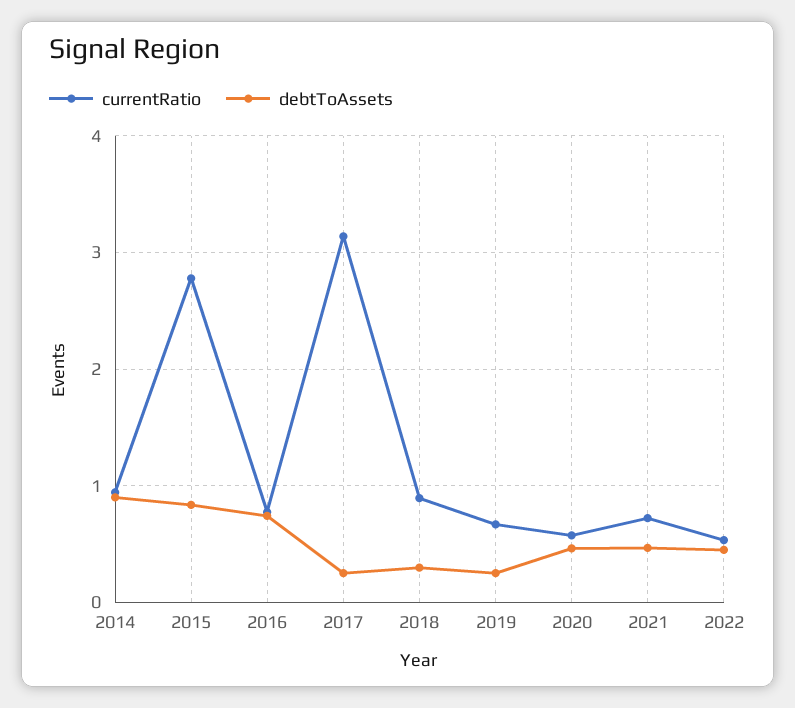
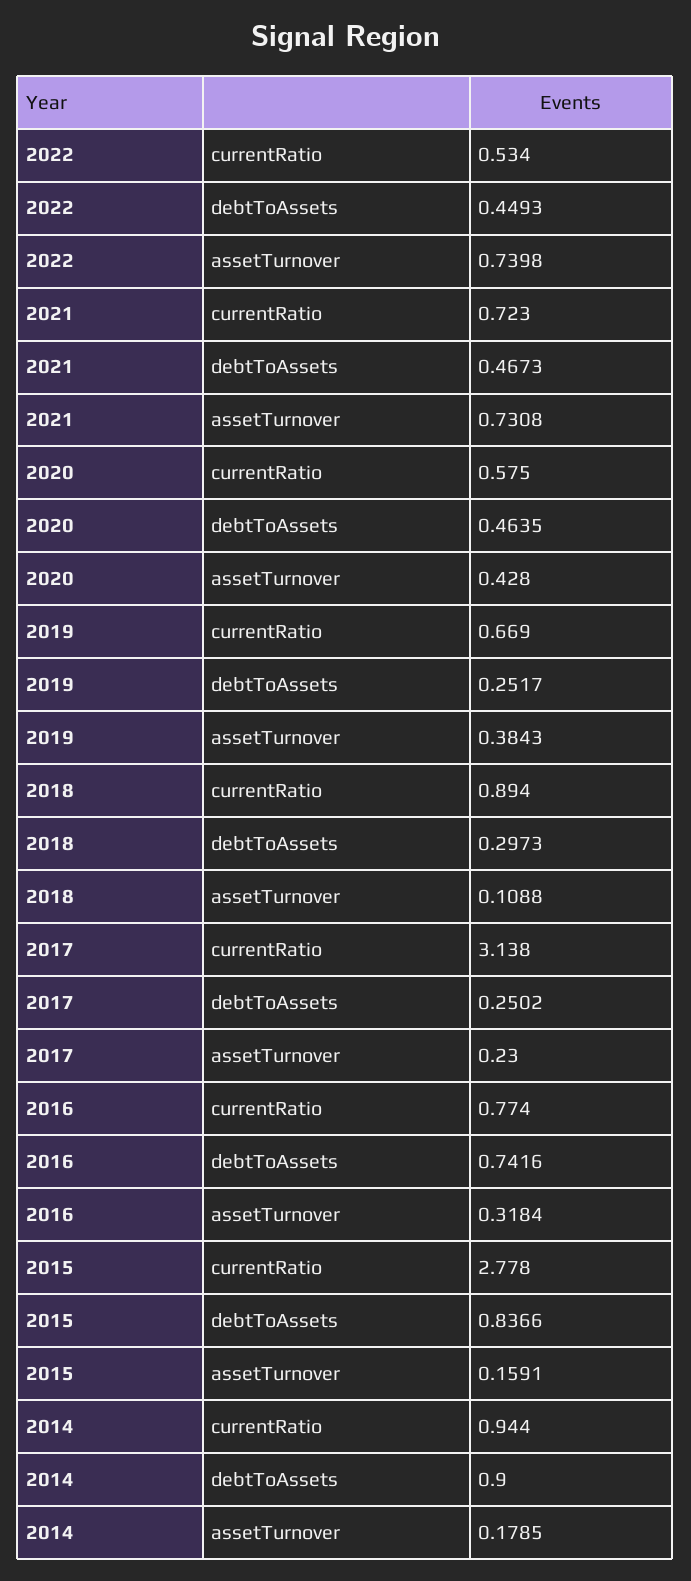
  {
    "currentRatio": {
      "2014": 0.944,
      "2015": 2.778,
      "2016": 0.774,
      "2017": 3.138,
      "2018": 0.894,
      "2019": 0.669,
      "2020": 0.575,
      "2021": 0.723,
      "2022": 0.534
    },
    "debtToAssets": {
      "2014": 0.9,
      "2015": 0.8366,
      "2016": 0.7416,
      "2017": 0.2502,
      "2018": 0.2973,
      "2019": 0.2517,
      "2020": 0.4635,
      "2021": 0.4673,
      "2022": 0.4493
-   }
+   },
+   "assetTurnover": {
+     "2022": 0.7398,
+     "2021": 0.7308,
+     "2020": 0.428,
+     "2019": 0.3843,
+     "2018": 0.1088,
+     "2017": 0.23,
+     "2016": 0.3184,
+     "2015": 0.1591,
+     "2014": 0.1785
+   }
  }

